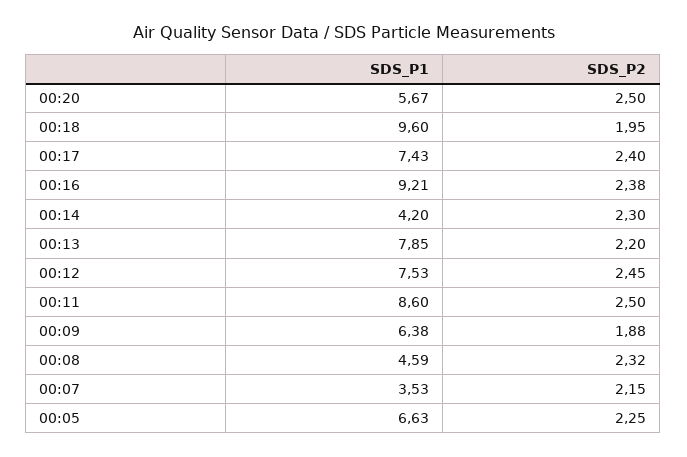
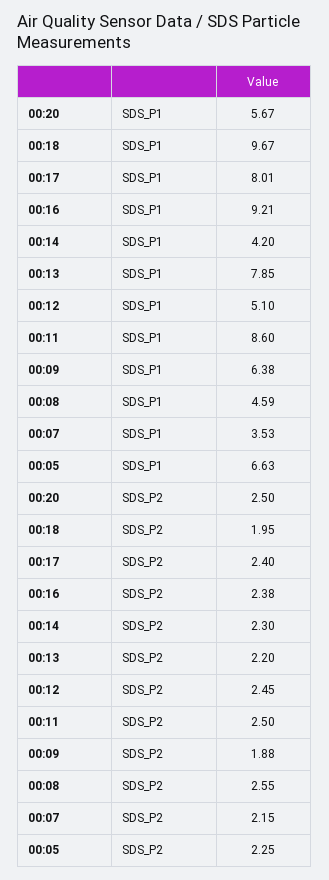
  {
    "SDS_P1": {
      "00:20": 5.67,
-     "00:18": 9.6,
+     "00:18": 9.67,
-     "00:17": 7.43,
+     "00:17": 8.01,
      "00:16": 9.21,
      "00:14": 4.2,
      "00:13": 7.85,
-     "00:12": 7.53,
+     "00:12": 5.1,
      "00:11": 8.6,
      "00:09": 6.38,
      "00:08": 4.59,
      "00:07": 3.53,
      "00:05": 6.63
    },
    "SDS_P2": {
      "00:20": 2.5,
      "00:18": 1.95,
      "00:17": 2.4,
      "00:16": 2.38,
      "00:14": 2.3,
      "00:13": 2.2,
      "00:12": 2.45,
      "00:11": 2.5,
      "00:09": 1.88,
-     "00:08": 2.32,
+     "00:08": 2.55,
      "00:07": 2.15,
      "00:05": 2.25
    }
  }

